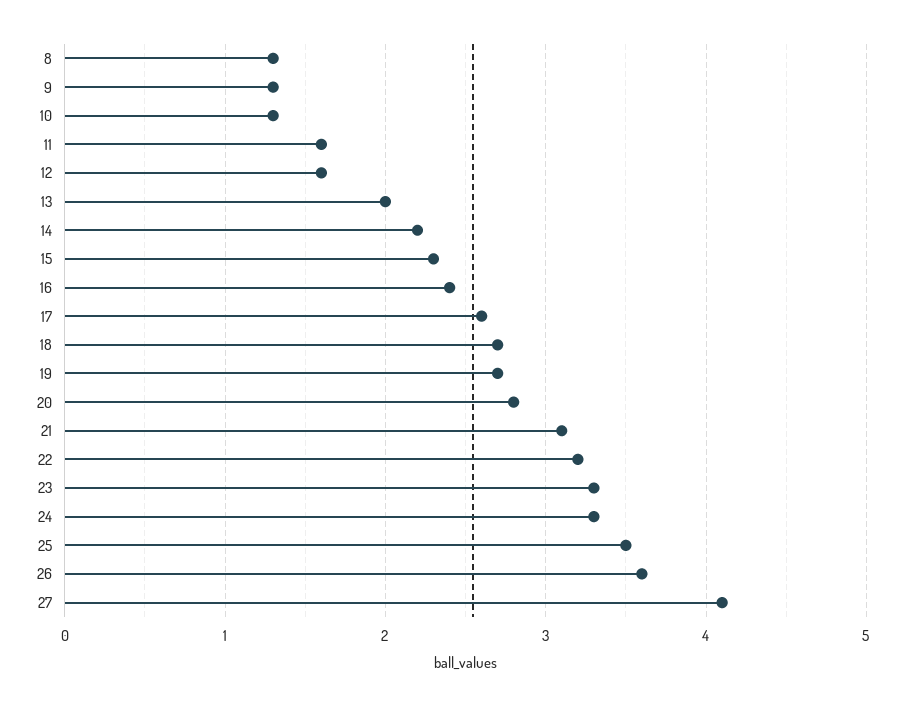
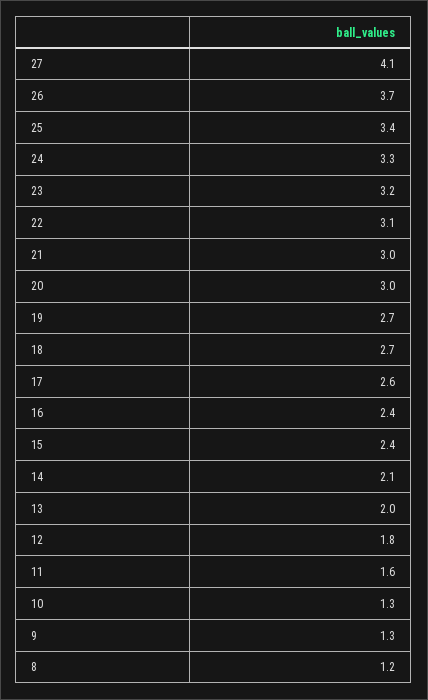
  {
-   "8": 1.3,
+   "8": 1.2,
    "9": 1.3,
    "10": 1.3,
    "11": 1.6,
-   "12": 1.6,
+   "12": 1.8,
    "13": 2,
-   "14": 2.2,
+   "14": 2.1,
-   "15": 2.3,
+   "15": 2.4,
    "16": 2.4,
    "17": 2.6,
    "18": 2.7,
    "19": 2.7,
-   "20": 2.8,
+   "20": 3,
-   "21": 3.1,
+   "21": 3,
-   "22": 3.2,
+   "22": 3.1,
-   "23": 3.3,
+   "23": 3.2,
    "24": 3.3,
-   "25": 3.5,
+   "25": 3.4,
-   "26": 3.6,
+   "26": 3.7,
    "27": 4.1
  }

